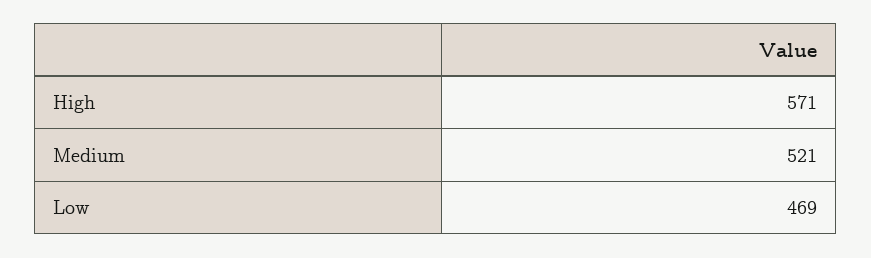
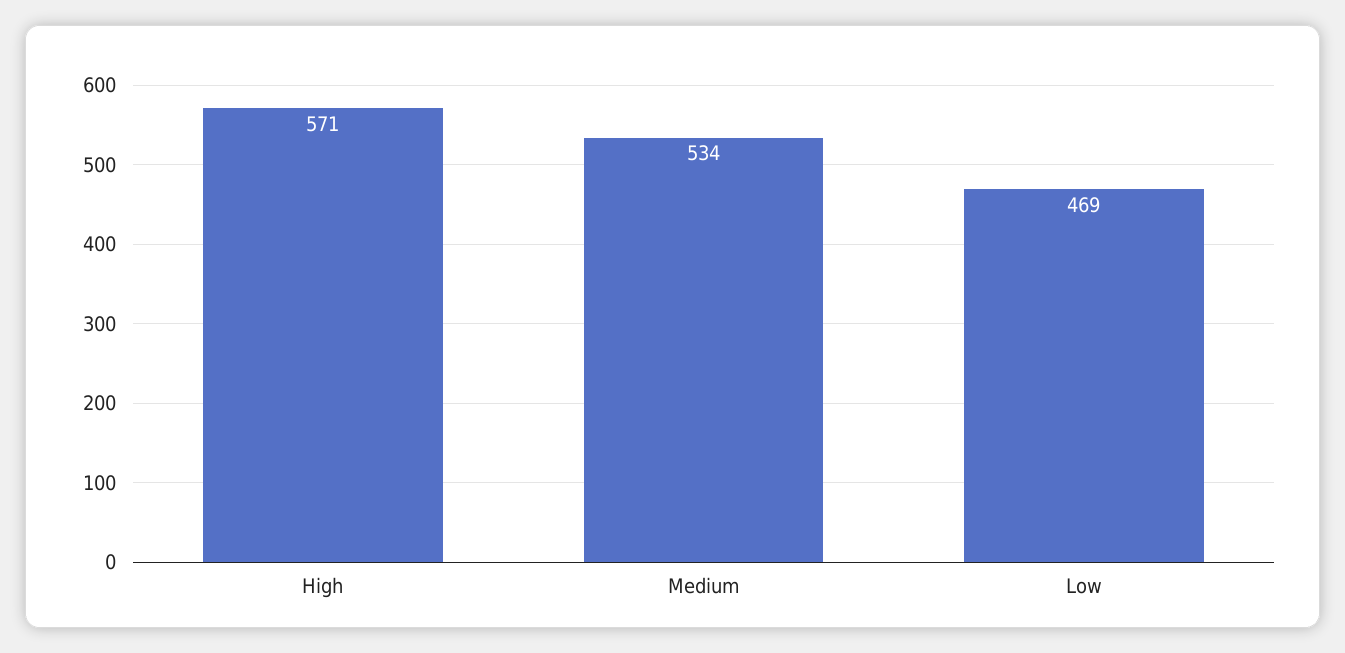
  {
    "High": 571,
-   "Medium": 521,
+   "Medium": 534,
    "Low": 469
  }

